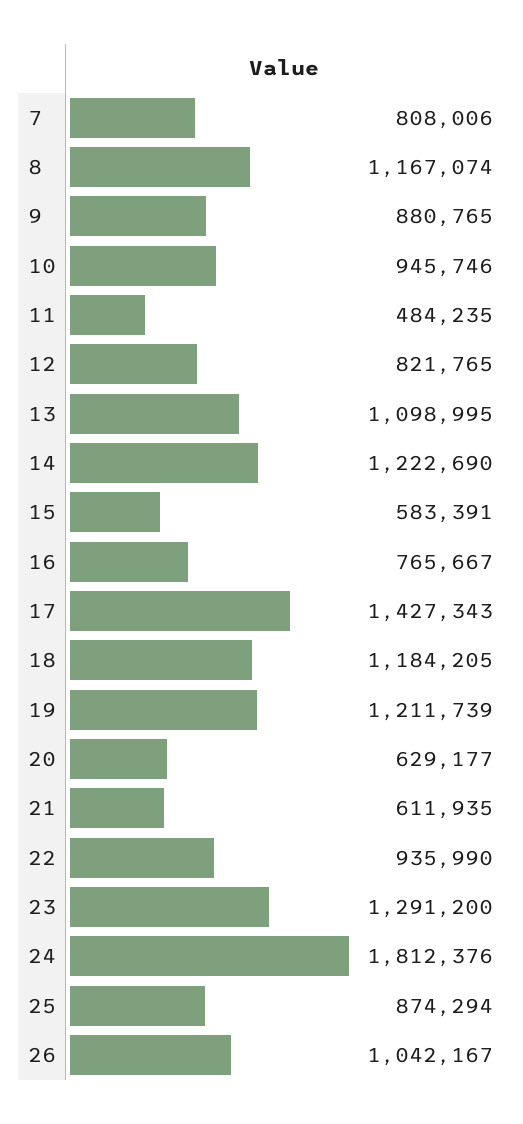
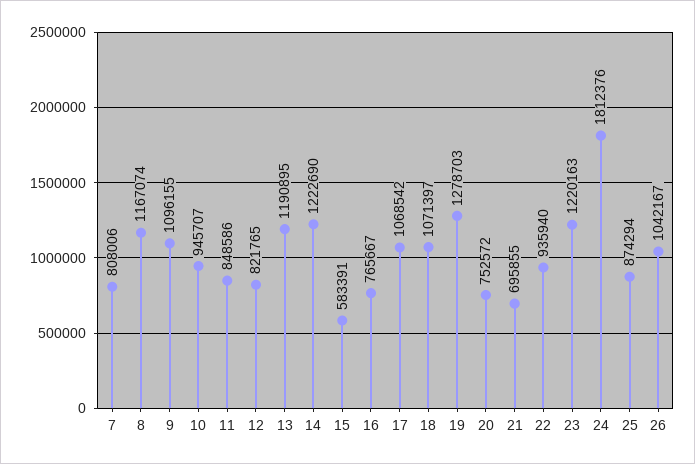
  {
    "7": 808006,
    "8": 1167074,
-   "9": 880765,
+   "9": 1096155,
-   "10": 945746,
+   "10": 945707,
-   "11": 484235,
+   "11": 848586,
    "12": 821765,
-   "13": 1098995,
+   "13": 1190895,
    "14": 1222690,
    "15": 583391,
    "16": 765667,
-   "17": 1427343,
+   "17": 1068542,
-   "18": 1184205,
+   "18": 1071397,
-   "19": 1211739,
+   "19": 1278703,
-   "20": 629177,
+   "20": 752572,
-   "21": 611935,
+   "21": 695855,
-   "22": 935990,
+   "22": 935940,
-   "23": 1291200,
+   "23": 1220163,
    "24": 1812376,
    "25": 874294,
    "26": 1042167
  }

